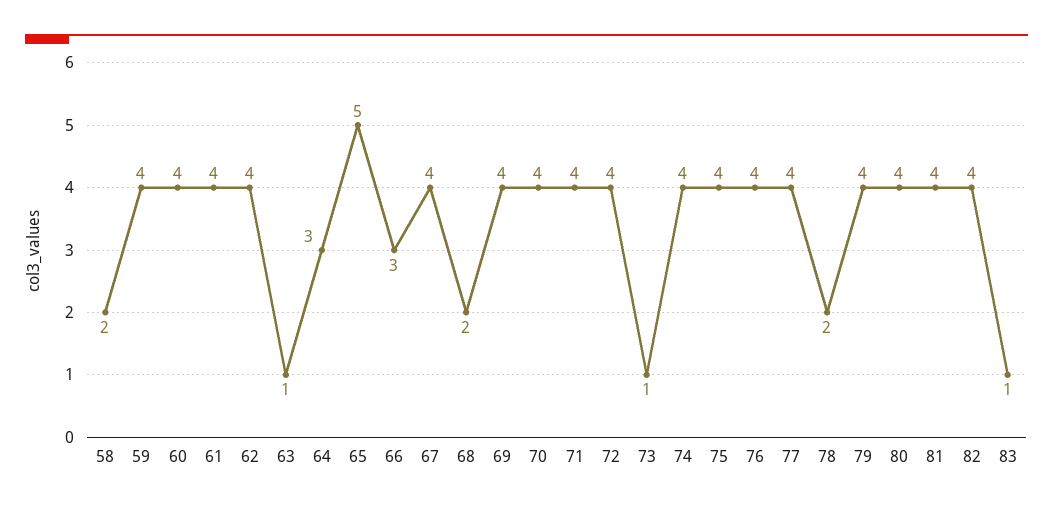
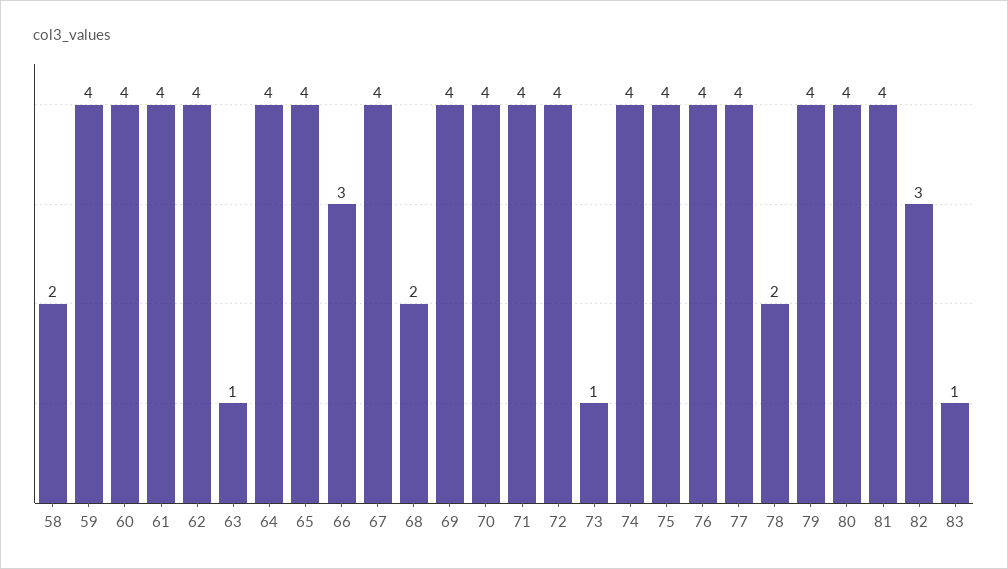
  {
    "58": 2,
    "59": 4,
    "60": 4,
    "61": 4,
    "62": 4,
    "63": 1,
-   "64": 3,
+   "64": 4,
-   "65": 5,
+   "65": 4,
    "66": 3,
    "67": 4,
    "68": 2,
    "69": 4,
    "70": 4,
    "71": 4,
    "72": 4,
    "73": 1,
    "74": 4,
    "75": 4,
    "76": 4,
    "77": 4,
    "78": 2,
    "79": 4,
    "80": 4,
    "81": 4,
-   "82": 4,
+   "82": 3,
    "83": 1
  }

